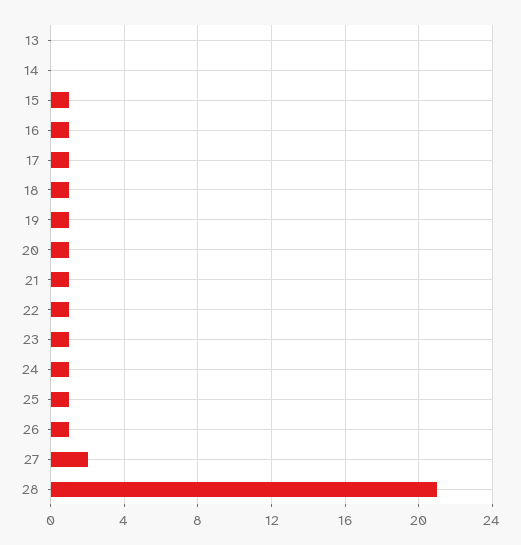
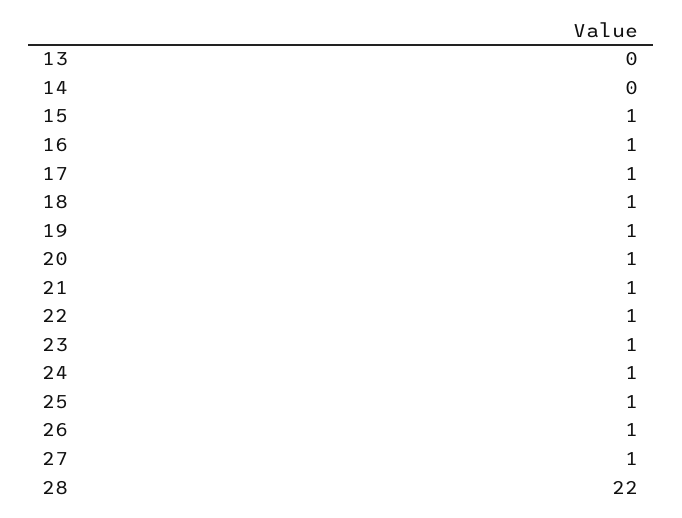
  {
    "13": 0,
    "14": 0,
    "15": 1,
    "16": 1,
    "17": 1,
    "18": 1,
    "19": 1,
    "20": 1,
    "21": 1,
    "22": 1,
    "23": 1,
    "24": 1,
    "25": 1,
    "26": 1,
-   "27": 2,
+   "27": 1,
-   "28": 21
+   "28": 22
  }

